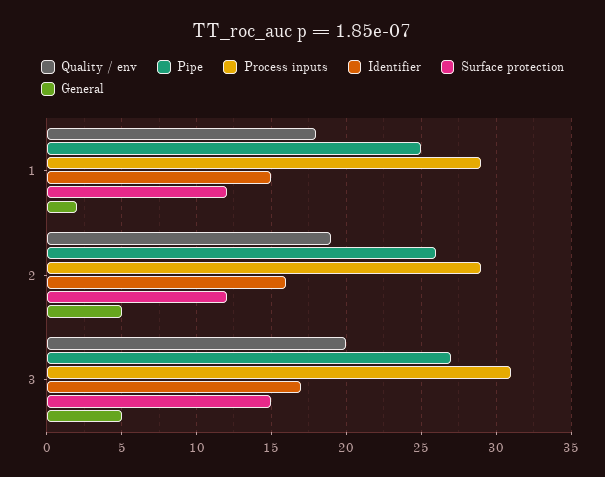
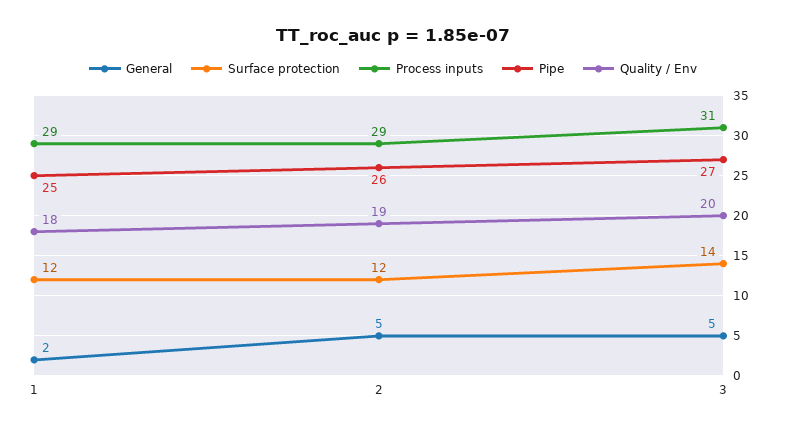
  {
    "Quality / env": {
      "1": 18,
      "2": 19,
      "3": 20
    },
    "Pipe": {
      "1": 25,
      "2": 26,
      "3": 27
    },
    "Process inputs": {
      "1": 29,
      "2": 29,
      "3": 31
    },
-   "Identifier": {
-     "1": 15,
-     "2": 16,
-     "3": 17
-   },
    "Surface protection": {
      "1": 12,
      "2": 12,
-     "3": 15
+     "3": 14
    },
    "General": {
      "1": 2,
      "2": 5,
      "3": 5
    }
  }

